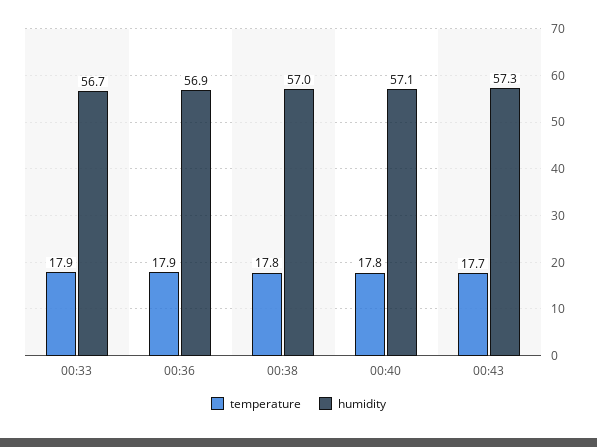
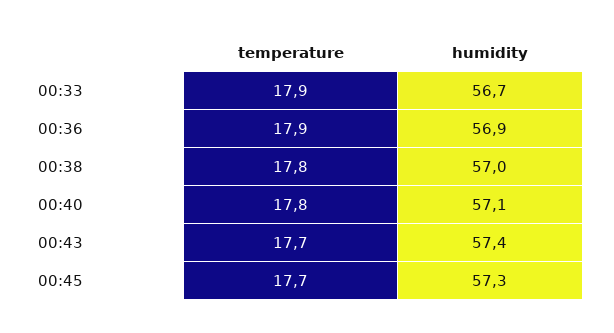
  {
    "temperature": {
      "00:33": 17.9,
      "00:36": 17.9,
      "00:38": 17.8,
      "00:40": 17.8,
-     "00:43": 17.7
+     "00:43": 17.7,
+     "00:45": 17.7
    },
    "humidity": {
      "00:33": 56.7,
      "00:36": 56.9,
      "00:38": 57,
      "00:40": 57.1,
-     "00:43": 57.3
+     "00:43": 57.4,
+     "00:45": 57.3
    }
  }

